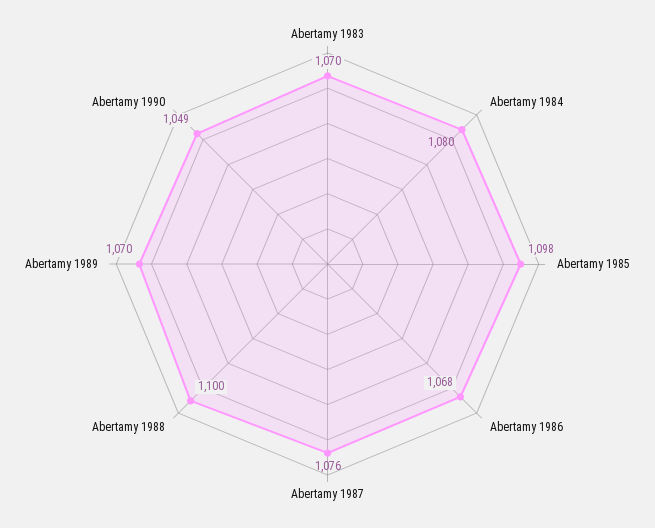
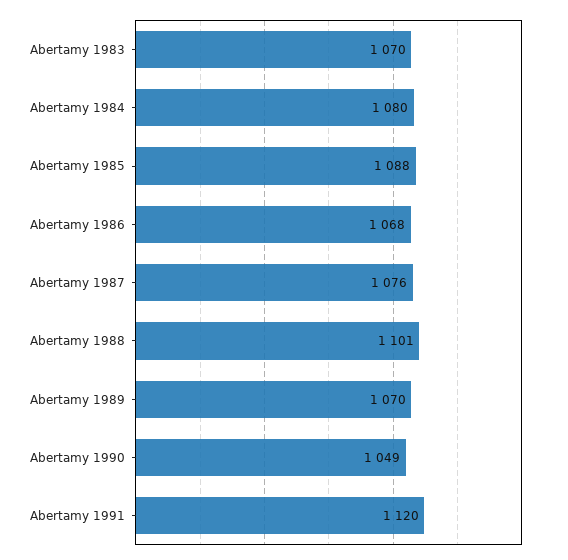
  {
    "Abertamy 1983": 1070,
    "Abertamy 1984": 1080,
-   "Abertamy 1985": 1098,
+   "Abertamy 1985": 1088,
    "Abertamy 1986": 1068,
    "Abertamy 1987": 1076,
-   "Abertamy 1988": 1100,
+   "Abertamy 1988": 1101,
    "Abertamy 1989": 1070,
-   "Abertamy 1990": 1049
+   "Abertamy 1990": 1049,
+   "Abertamy 1991": 1120
  }

